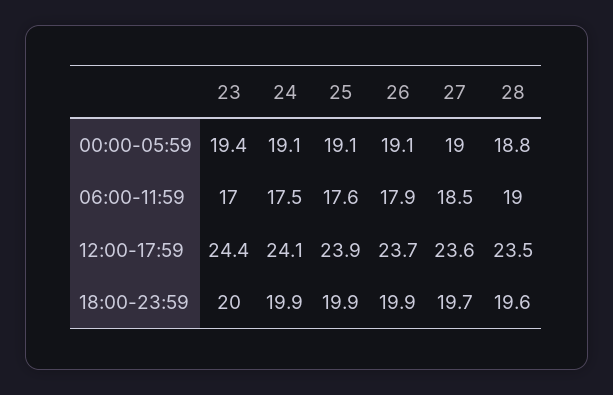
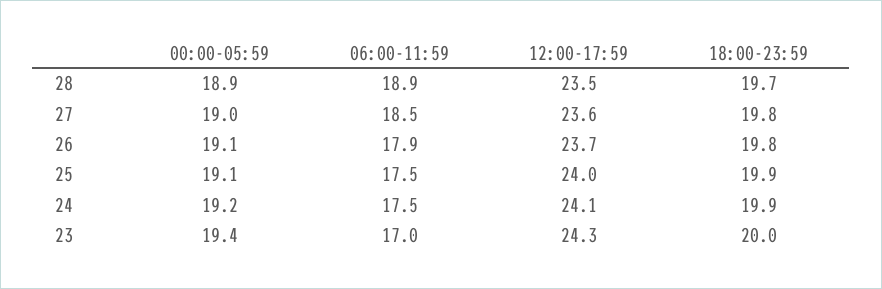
  {
    "23": {
      "00:00-05:59": 19.4,
      "06:00-11:59": 17,
-     "12:00-17:59": 24.4,
+     "12:00-17:59": 24.3,
      "18:00-23:59": 20
    },
    "24": {
-     "00:00-05:59": 19.1,
+     "00:00-05:59": 19.2,
      "06:00-11:59": 17.5,
      "12:00-17:59": 24.1,
      "18:00-23:59": 19.9
    },
    "25": {
      "00:00-05:59": 19.1,
-     "06:00-11:59": 17.6,
+     "06:00-11:59": 17.5,
-     "12:00-17:59": 23.9,
+     "12:00-17:59": 24,
      "18:00-23:59": 19.9
    },
    "26": {
      "00:00-05:59": 19.1,
      "06:00-11:59": 17.9,
      "12:00-17:59": 23.7,
-     "18:00-23:59": 19.9
+     "18:00-23:59": 19.8
    },
    "27": {
      "00:00-05:59": 19,
      "06:00-11:59": 18.5,
      "12:00-17:59": 23.6,
-     "18:00-23:59": 19.7
+     "18:00-23:59": 19.8
    },
    "28": {
-     "00:00-05:59": 18.8,
+     "00:00-05:59": 18.9,
-     "06:00-11:59": 19,
+     "06:00-11:59": 18.9,
      "12:00-17:59": 23.5,
-     "18:00-23:59": 19.6
+     "18:00-23:59": 19.7
    }
  }

